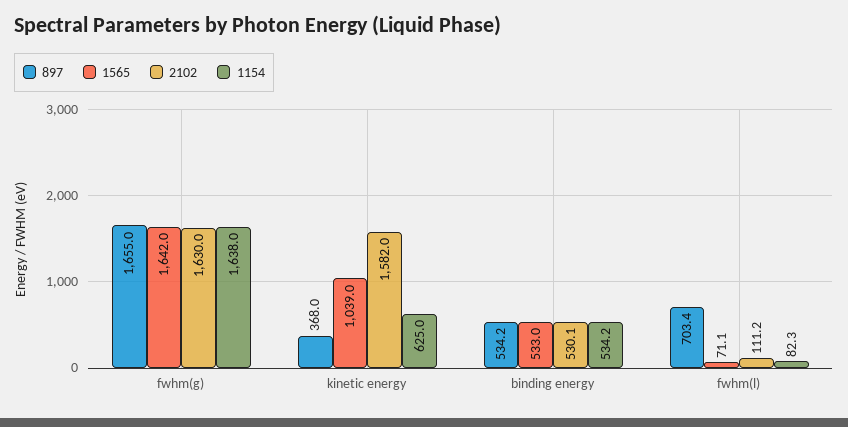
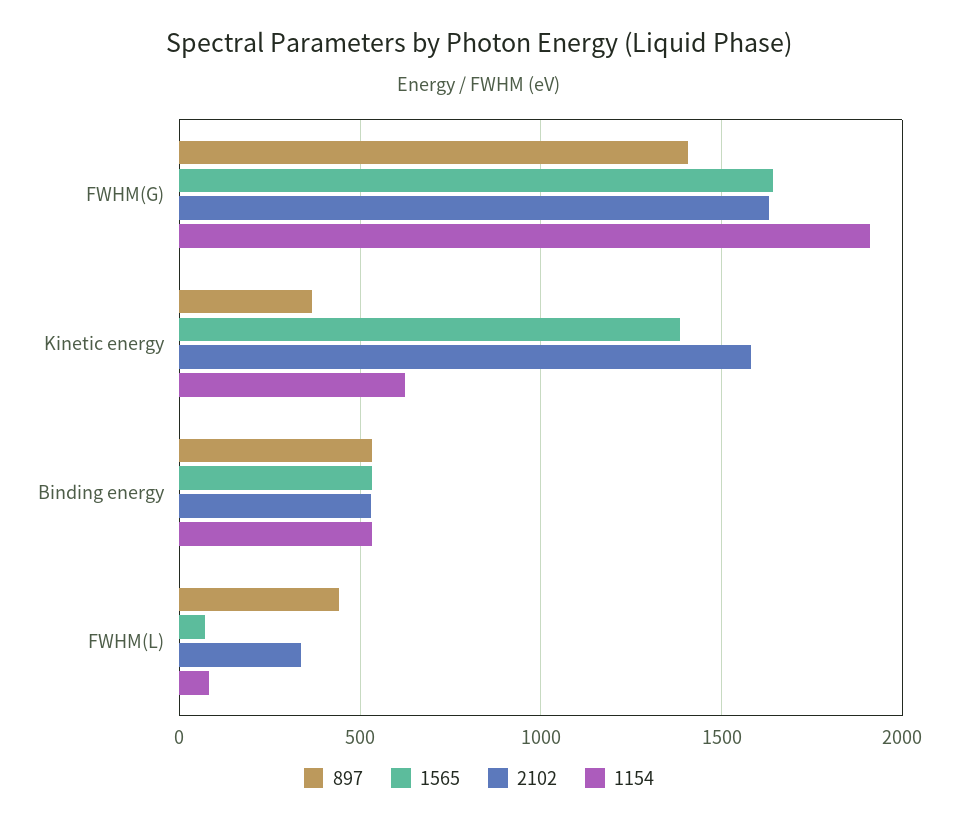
  {
    "897": {
-     "fwhm(g)": 1655,
+     "fwhm(g)": 1400,
      "kinetic energy": 368,
      "binding energy": 534.2,
-     "fwhm(l)": 703.4
+     "fwhm(l)": 450
    },
    "1565": {
      "fwhm(g)": 1642,
-     "kinetic energy": 1039,
+     "kinetic energy": 1400,
      "binding energy": 533,
      "fwhm(l)": 71.1
    },
    "2102": {
      "fwhm(g)": 1630,
      "kinetic energy": 1582,
      "binding energy": 530.1,
-     "fwhm(l)": 111.2
+     "fwhm(l)": 350
    },
    "1154": {
-     "fwhm(g)": 1638,
+     "fwhm(g)": 1900,
      "kinetic energy": 625,
      "binding energy": 534.2,
      "fwhm(l)": 82.3
    }
  }

